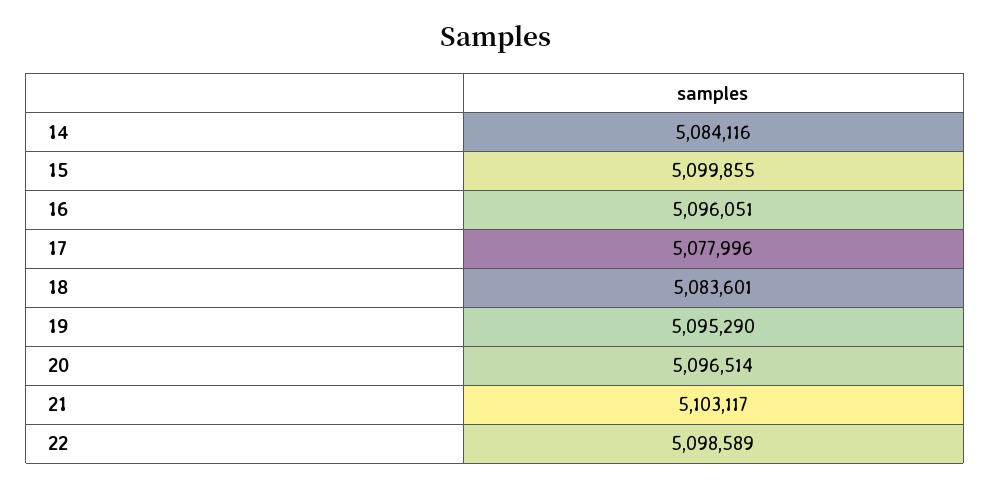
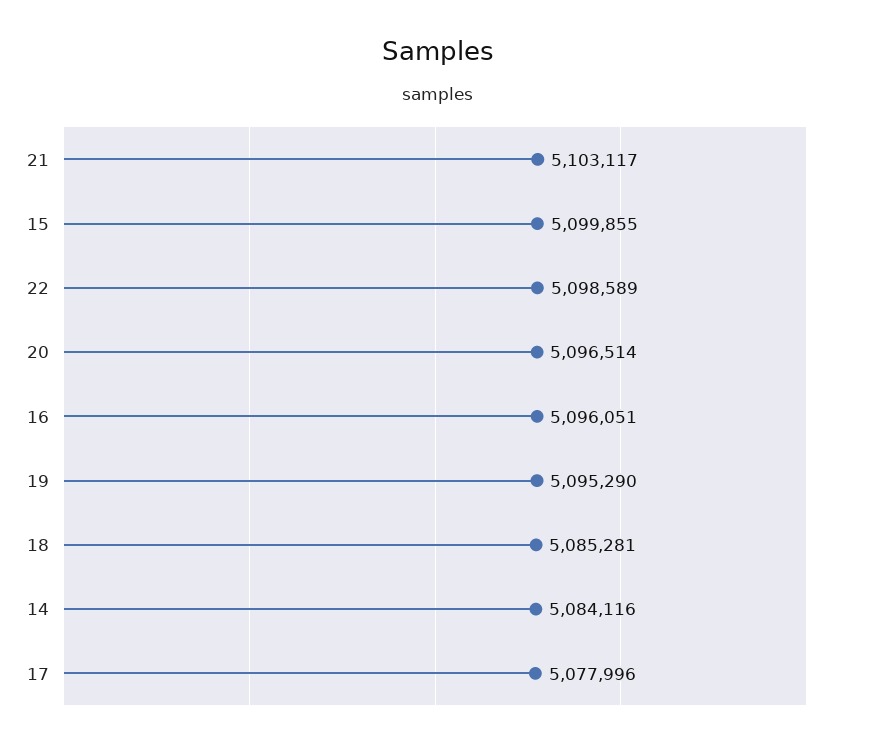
  {
    "14": 5084116,
    "15": 5099855,
    "16": 5096051,
    "17": 5077996,
-   "18": 5083601,
+   "18": 5085281,
    "19": 5095290,
    "20": 5096514,
    "21": 5103117,
    "22": 5098589
  }

